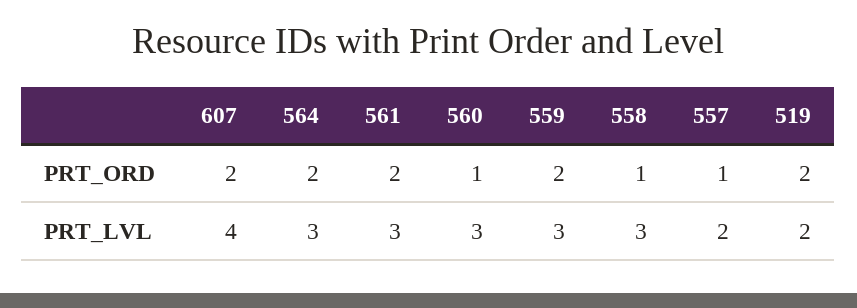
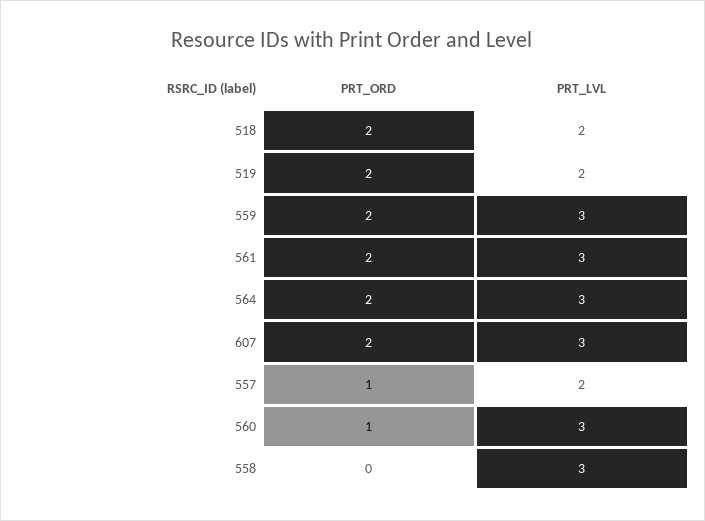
  {
    "607": {
      "PRT_ORD": 2,
-     "PRT_LVL": 4
+     "PRT_LVL": 3
    },
    "564": {
      "PRT_ORD": 2,
      "PRT_LVL": 3
    },
    "561": {
      "PRT_ORD": 2,
      "PRT_LVL": 3
    },
    "560": {
      "PRT_ORD": 1,
      "PRT_LVL": 3
    },
    "559": {
      "PRT_ORD": 2,
      "PRT_LVL": 3
    },
    "558": {
-     "PRT_ORD": 1,
+     "PRT_ORD": 0,
      "PRT_LVL": 3
    },
    "557": {
      "PRT_ORD": 1,
      "PRT_LVL": 2
    },
    "519": {
      "PRT_ORD": 2,
      "PRT_LVL": 2
-   }
+   },
+   "518": {
+     "PRT_ORD": 2,
+     "PRT_LVL": 2
+   }
  }

